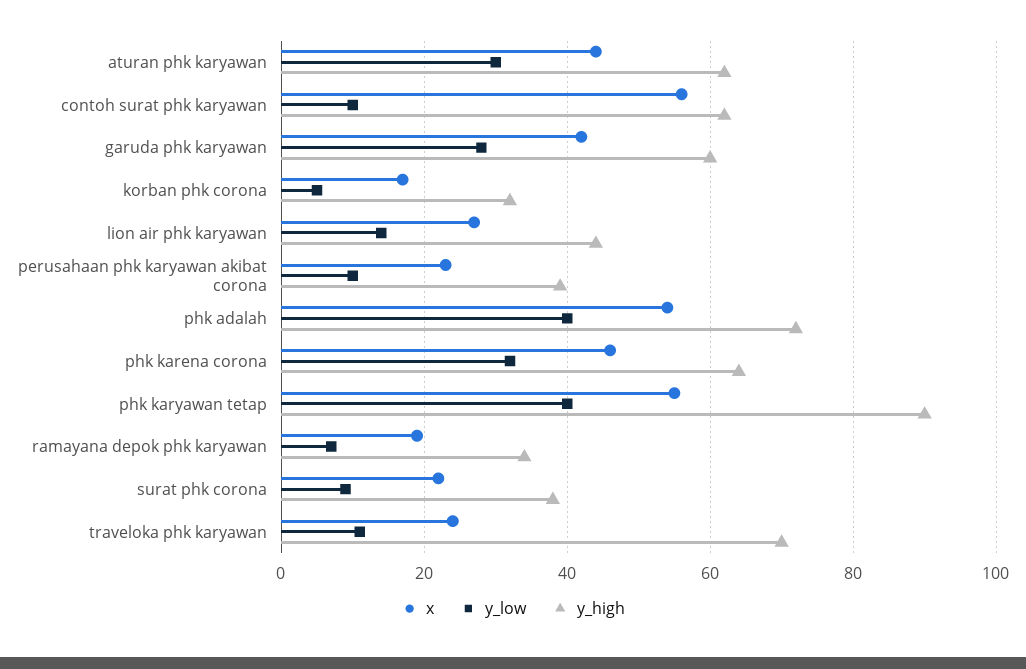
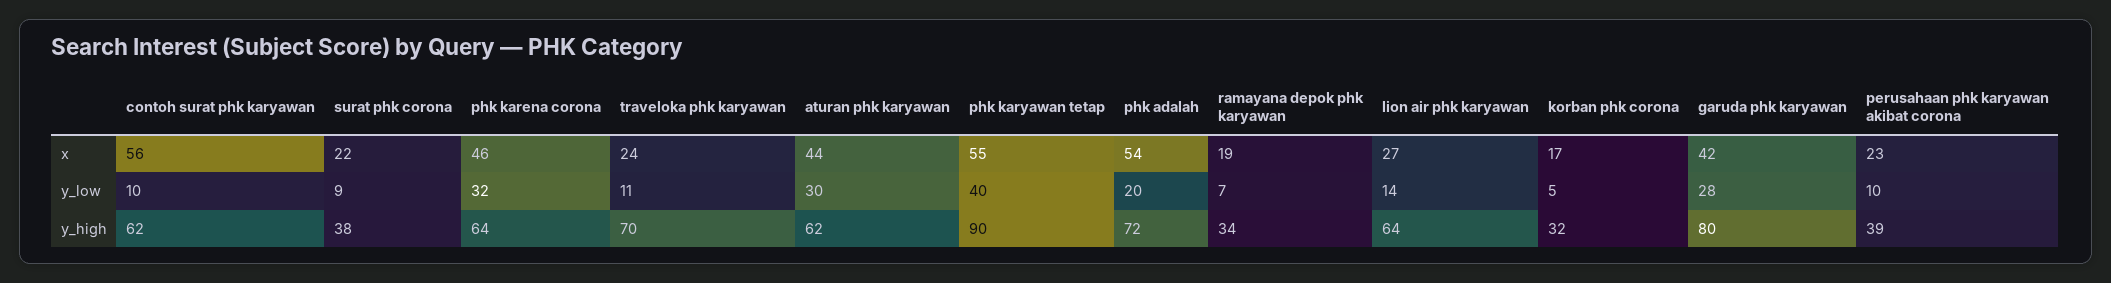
  {
    "x": {
      "aturan phk karyawan": 44,
      "contoh surat phk karyawan": 56,
      "garuda phk karyawan": 42,
      "korban phk corona": 17,
      "lion air phk karyawan": 27,
      "perusahaan phk karyawan akibat corona": 23,
      "phk adalah": 54,
      "phk karena corona": 46,
      "phk karyawan tetap": 55,
      "ramayana depok phk karyawan": 19,
      "surat phk corona": 22,
      "traveloka phk karyawan": 24
    },
    "y_low": {
      "aturan phk karyawan": 30,
      "contoh surat phk karyawan": 10,
      "garuda phk karyawan": 28,
      "korban phk corona": 5,
      "lion air phk karyawan": 14,
      "perusahaan phk karyawan akibat corona": 10,
-     "phk adalah": 40,
+     "phk adalah": 20,
      "phk karena corona": 32,
      "phk karyawan tetap": 40,
      "ramayana depok phk karyawan": 7,
      "surat phk corona": 9,
      "traveloka phk karyawan": 11
    },
    "y_high": {
      "aturan phk karyawan": 62,
      "contoh surat phk karyawan": 62,
-     "garuda phk karyawan": 60,
+     "garuda phk karyawan": 80,
      "korban phk corona": 32,
-     "lion air phk karyawan": 45,
+     "lion air phk karyawan": 64,
      "perusahaan phk karyawan akibat corona": 39,
      "phk adalah": 72,
      "phk karena corona": 64,
      "phk karyawan tetap": 90,
      "ramayana depok phk karyawan": 34,
      "surat phk corona": 38,
      "traveloka phk karyawan": 70
    }
  }

